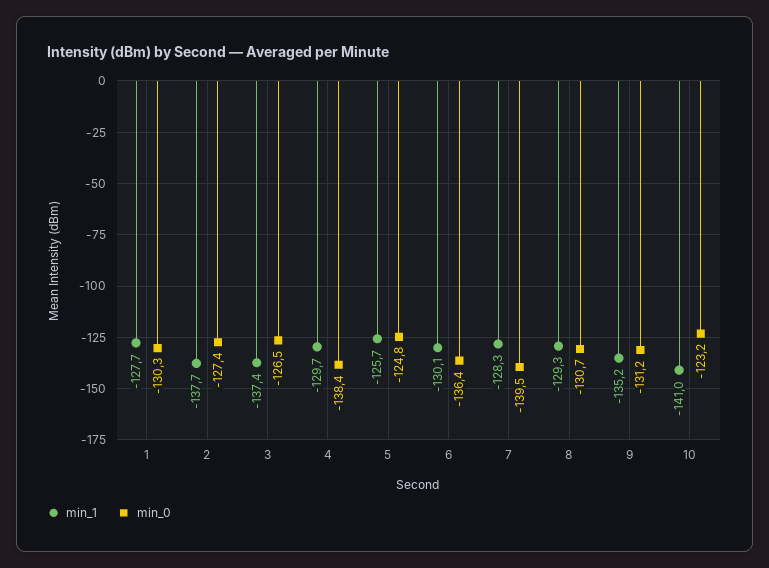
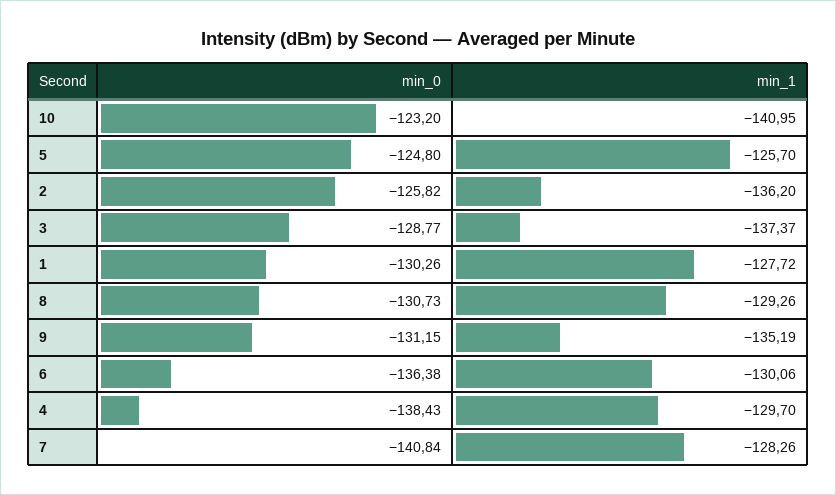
  {
    "min_1": {
      "1": -127.72,
-     "2": -137.7,
+     "2": -136.2,
      "3": -137.37,
      "4": -129.7,
      "5": -125.7,
      "6": -130.06,
      "7": -128.26,
      "8": -129.26,
      "9": -135.19,
      "10": -140.95
    },
    "min_0": {
      "1": -130.26,
-     "2": -127.4,
+     "2": -125.82,
-     "3": -126.5,
+     "3": -128.77,
      "4": -138.43,
      "5": -124.8,
      "6": -136.38,
-     "7": -139.5,
+     "7": -140.84,
      "8": -130.73,
      "9": -131.15,
      "10": -123.2
    }
  }

